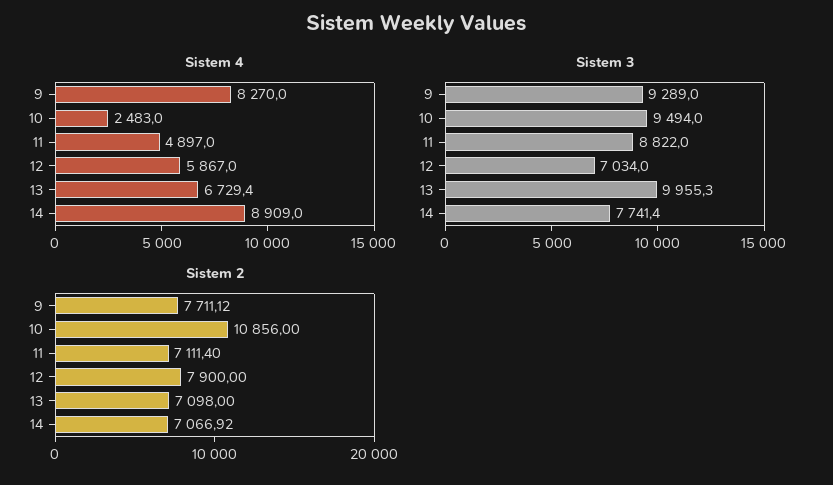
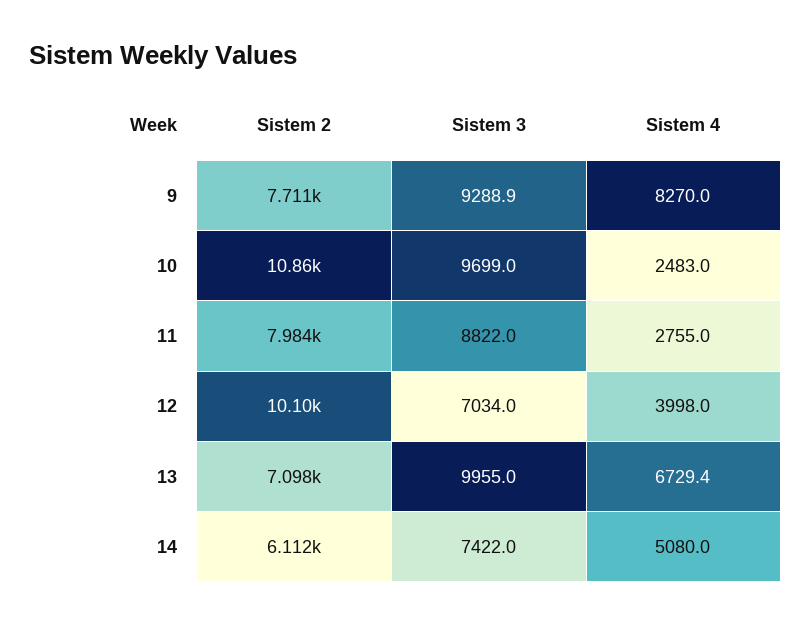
  {
    "Sistem 4": {
      "9": 8270,
      "10": 2483,
-     "11": 4897,
+     "11": 2755,
-     "12": 5867,
+     "12": 3998,
      "13": 6729.4,
-     "14": 8909
+     "14": 5080
    },
    "Sistem 3": {
-     "9": 9289,
+     "9": 9288.9,
-     "10": 9494,
+     "10": 9699,
      "11": 8822,
      "12": 7034,
-     "13": 9955.3,
+     "13": 9955,
-     "14": 7741.4
+     "14": 7422
    },
    "Sistem 2": {
      "9": 7711.12,
      "10": 10856,
-     "11": 7111.4,
+     "11": 7984,
-     "12": 7900,
+     "12": 10100,
      "13": 7098,
-     "14": 7066.92
+     "14": 6112
    }
  }

